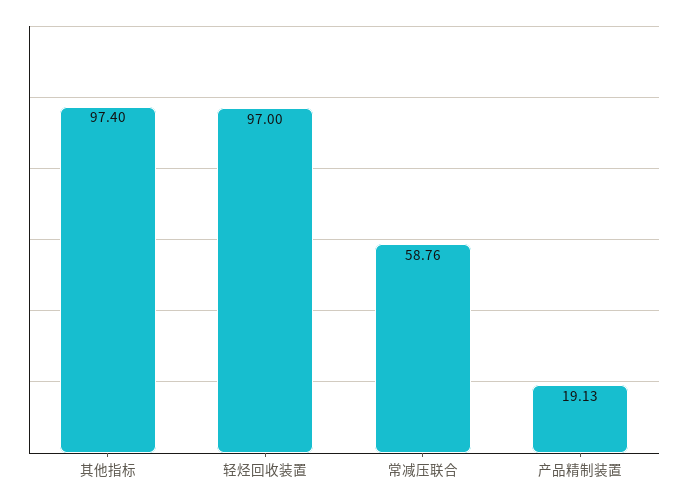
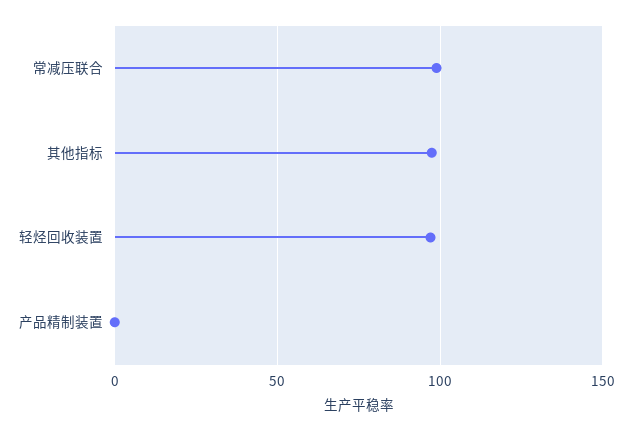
  {
    "其他指标": 97.4,
    "轻烃回收装置": 97,
-   "常减压联合": 58.76,
+   "常减压联合": 100,
-   "产品精制装置": 19.13
+   "产品精制装置": 0
  }

